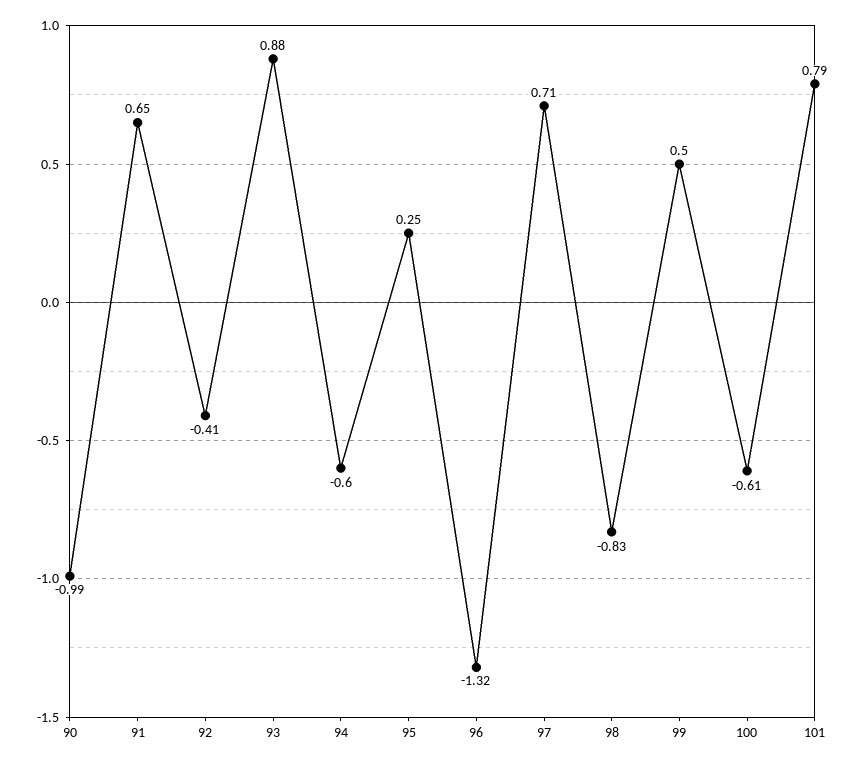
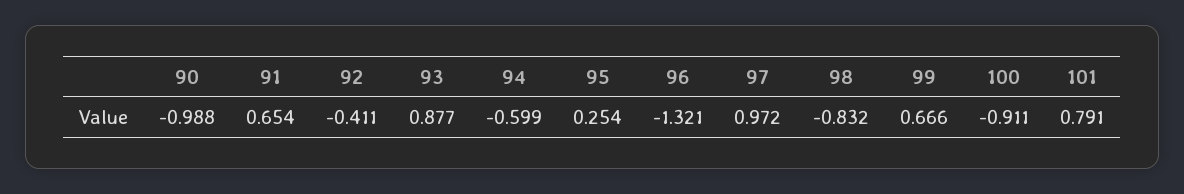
  {
    "90": -0.988,
    "91": 0.654,
    "92": -0.411,
    "93": 0.877,
    "94": -0.599,
    "95": 0.254,
    "96": -1.321,
-   "97": 0.71,
+   "97": 0.972,
    "98": -0.832,
-   "99": 0.5,
+   "99": 0.666,
-   "100": -0.61,
+   "100": -0.911,
    "101": 0.791
  }

